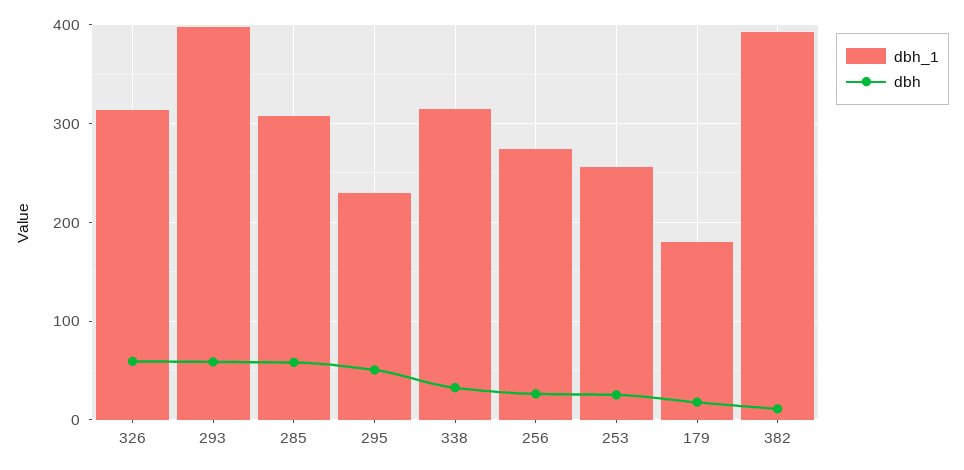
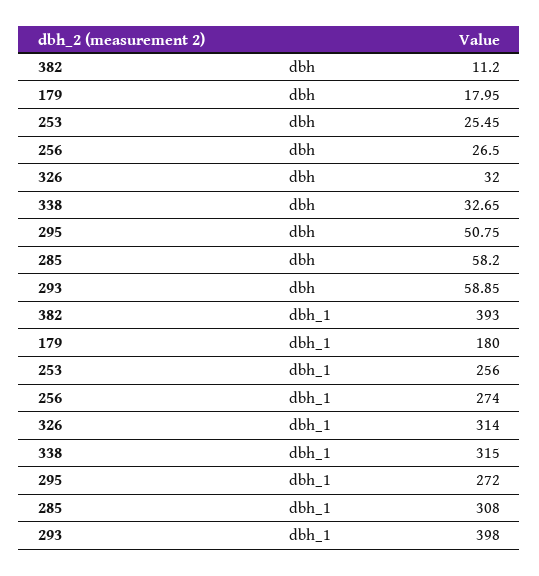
  {
    "dbh_1": {
      "326": 314,
      "293": 398,
      "285": 308,
-     "295": 230,
+     "295": 272,
      "338": 315,
      "256": 274,
      "253": 256,
      "179": 180,
      "382": 393
    },
    "dbh": {
-     "326": 60,
+     "326": 32,
      "293": 58.85,
      "285": 58.2,
      "295": 50.75,
      "338": 32.65,
      "256": 26.5,
      "253": 25.45,
      "179": 17.95,
      "382": 11.2
    }
  }

